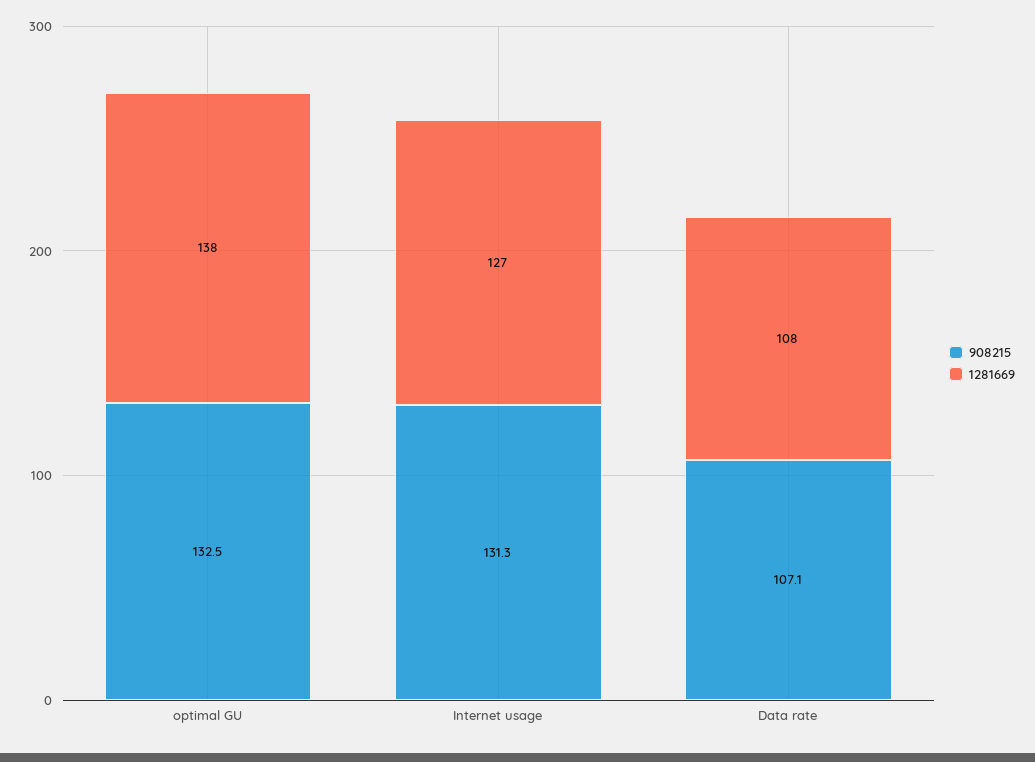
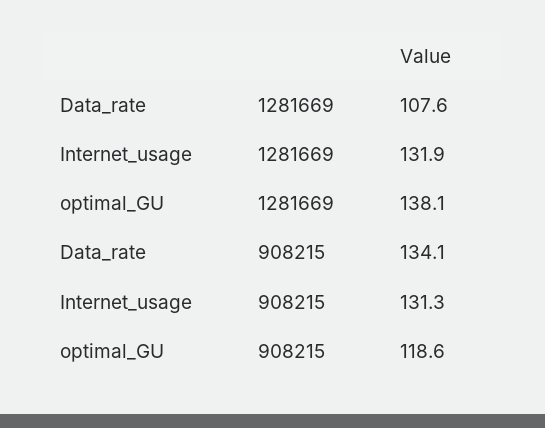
  {
    "908215": {
-     "optimal GU": 132.5,
+     "optimal GU": 118.6,
      "Internet usage": 131.3,
-     "Data rate": 107.1
+     "Data rate": 134.1
    },
    "1281669": {
      "optimal GU": 138.1,
-     "Internet usage": 127,
+     "Internet usage": 131.9,
      "Data rate": 107.6
    }
  }

